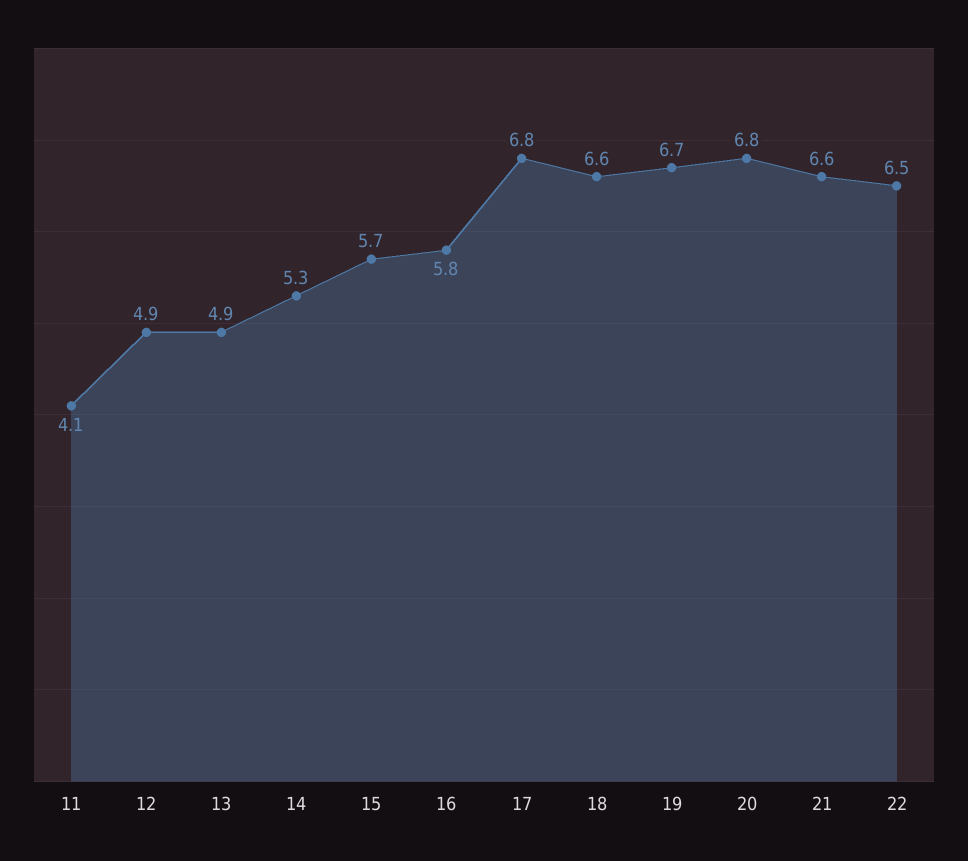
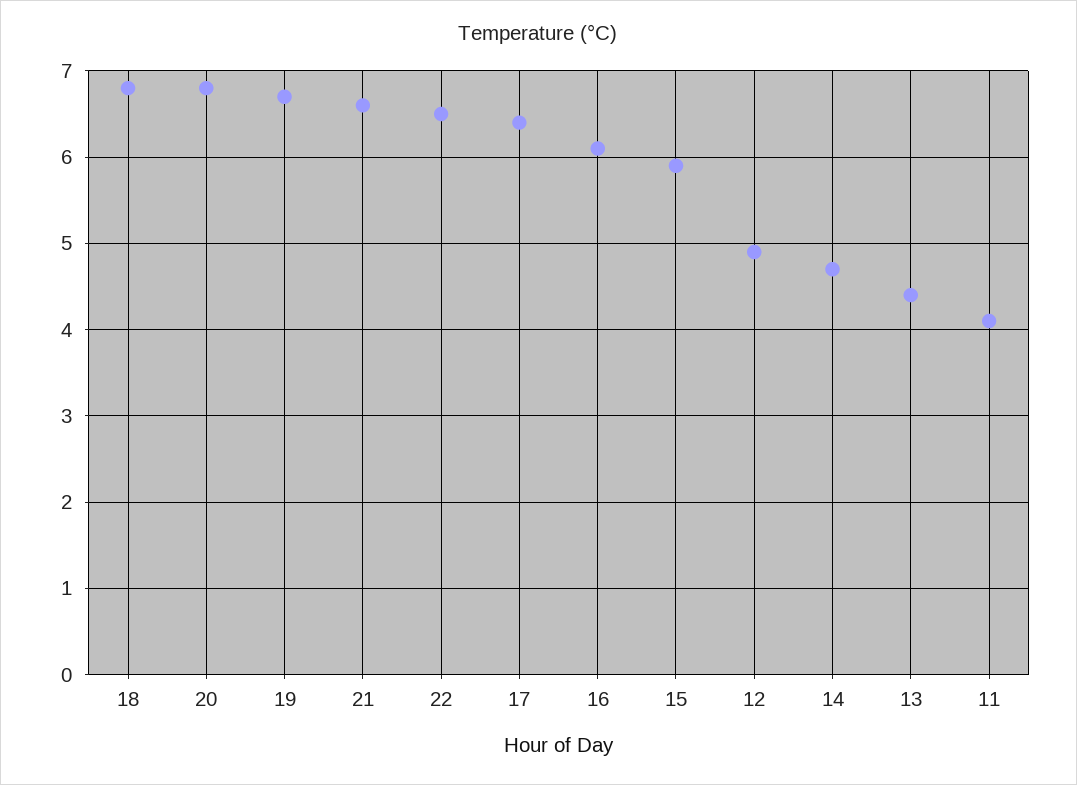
  {
    "11": 4.1,
    "12": 4.9,
-   "13": 4.9,
+   "13": 4.4,
-   "14": 5.3,
+   "14": 4.7,
-   "15": 5.7,
+   "15": 5.9,
-   "16": 5.8,
+   "16": 6.1,
-   "17": 6.8,
+   "17": 6.4,
-   "18": 6.6,
+   "18": 6.8,
    "19": 6.7,
    "20": 6.8,
    "21": 6.6,
    "22": 6.5
  }

